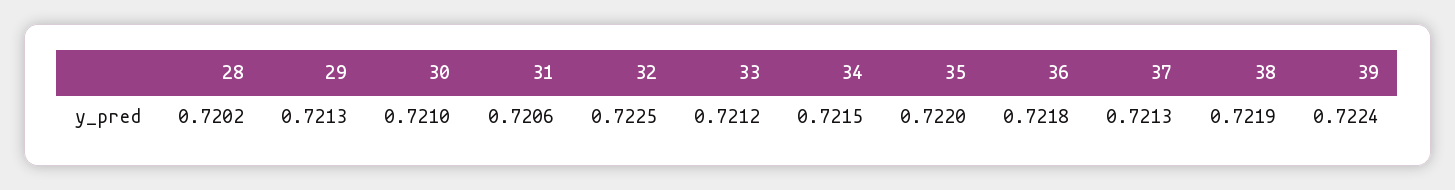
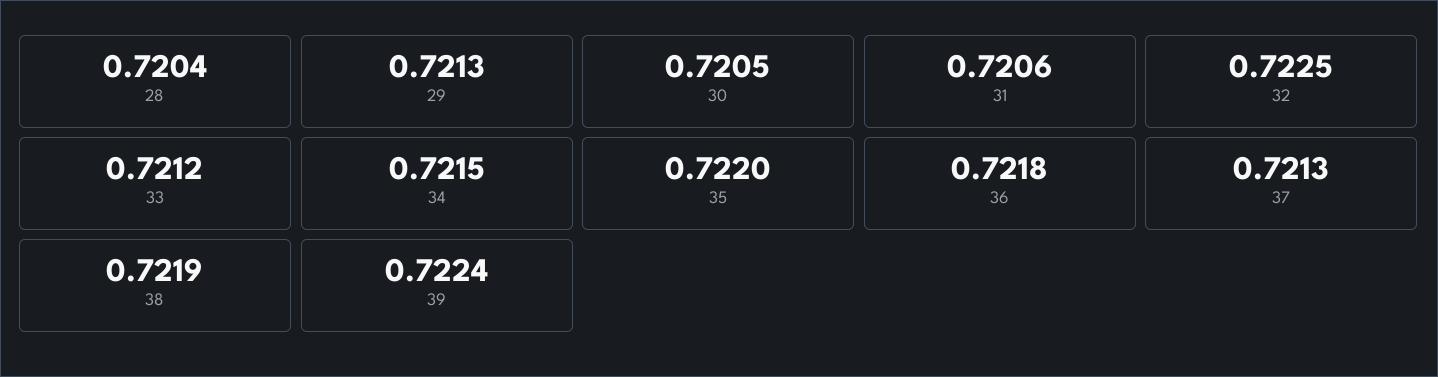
  {
-   "28": 0.7202,
+   "28": 0.7204,
    "29": 0.7213,
-   "30": 0.721,
+   "30": 0.7205,
    "31": 0.7206,
    "32": 0.7225,
    "33": 0.7212,
    "34": 0.7215,
    "35": 0.722,
    "36": 0.7218,
    "37": 0.7213,
    "38": 0.7219,
    "39": 0.7224
  }

